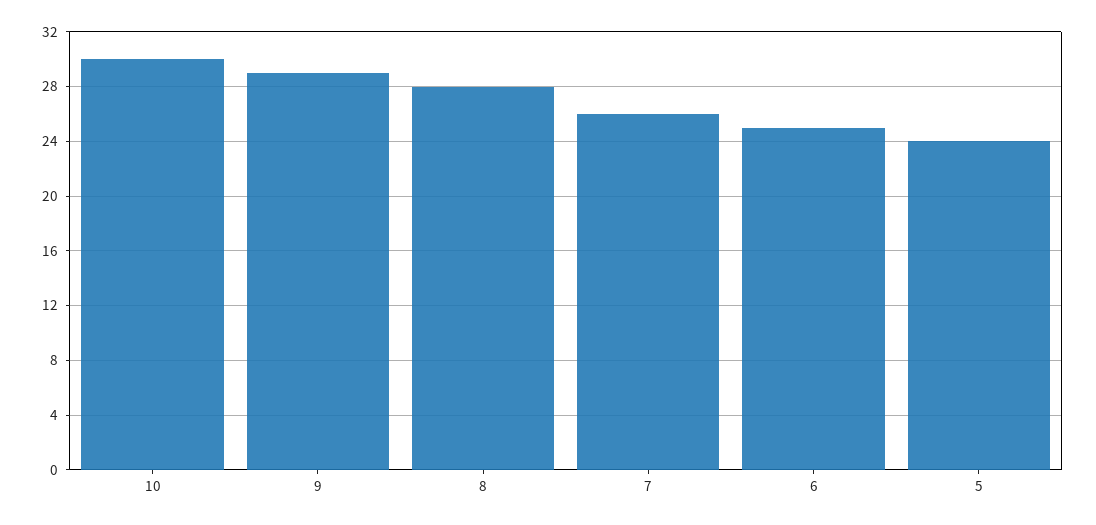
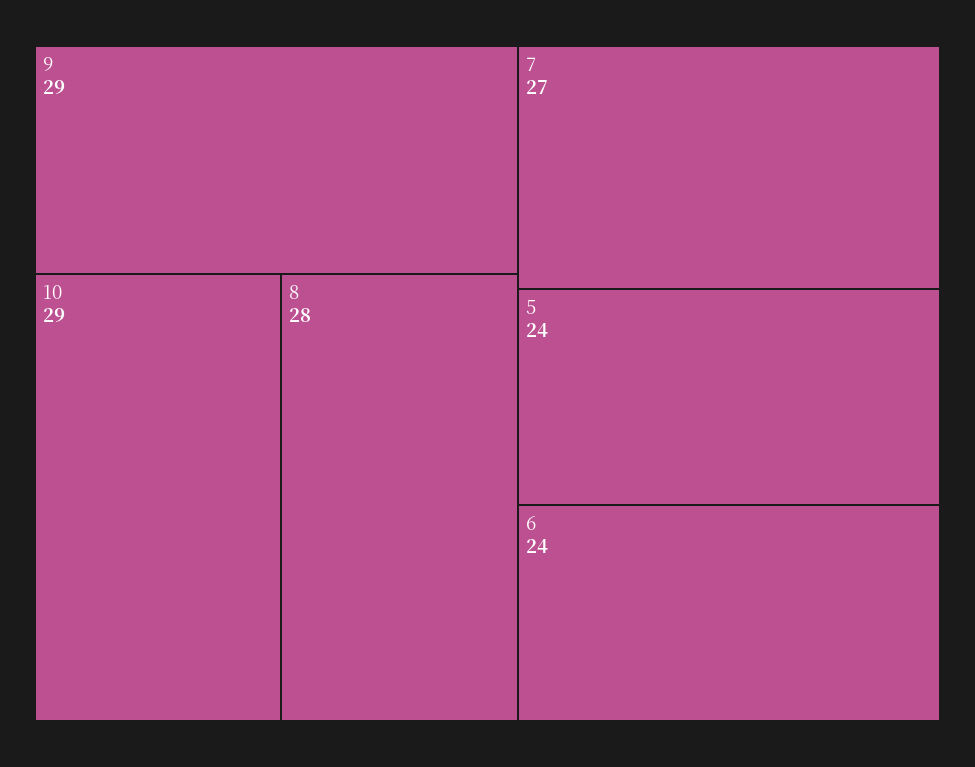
  {
-   "10": 30,
+   "10": 29,
    "9": 29,
    "8": 28,
-   "7": 26,
+   "7": 27,
-   "6": 25,
+   "6": 24,
    "5": 24
  }

